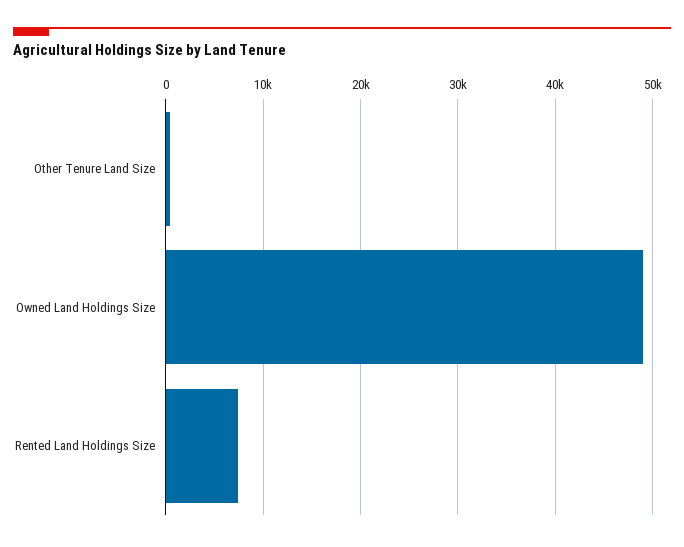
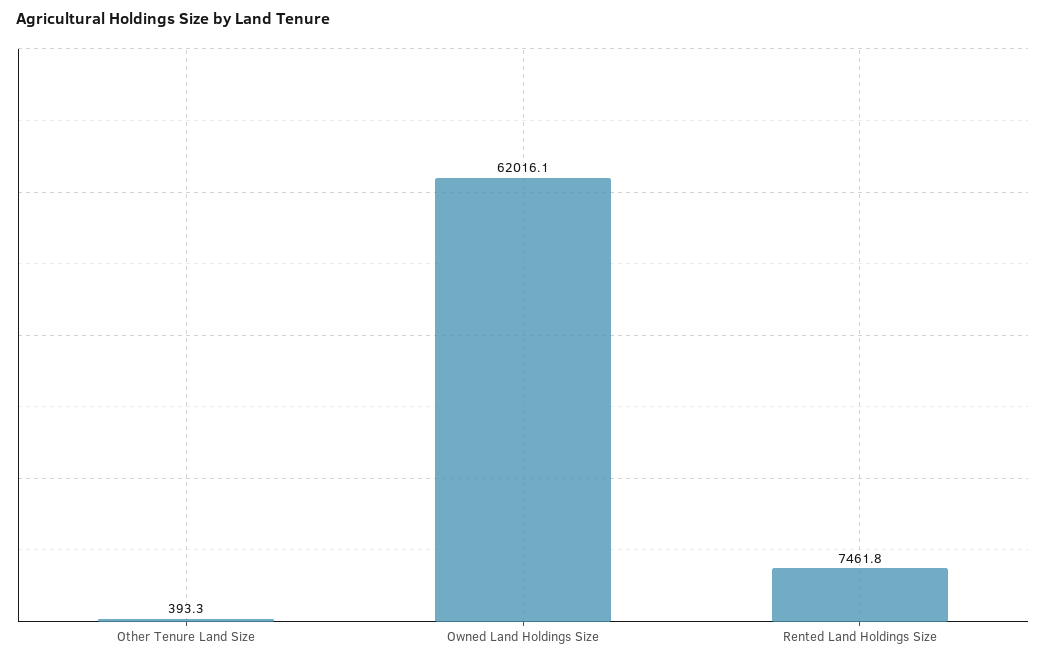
  {
    "Other Tenure Land Size": 393.3,
-   "Owned Land Holdings Size": 49000,
+   "Owned Land Holdings Size": 62016.1,
    "Rented Land Holdings Size": 7461.8
  }

